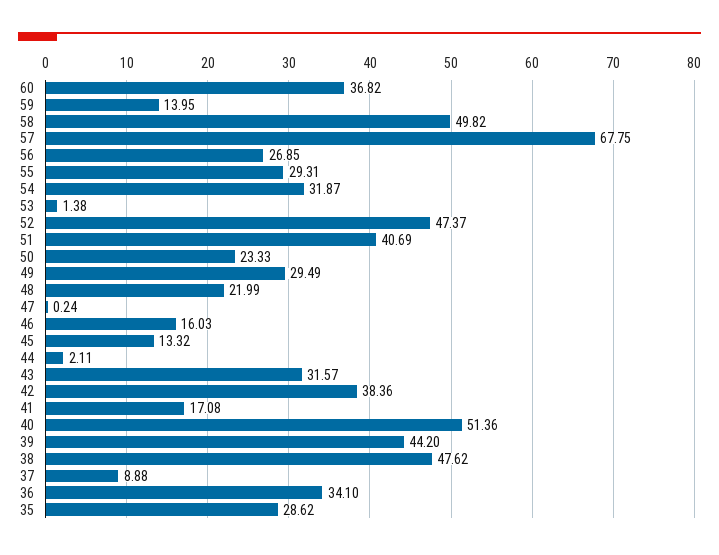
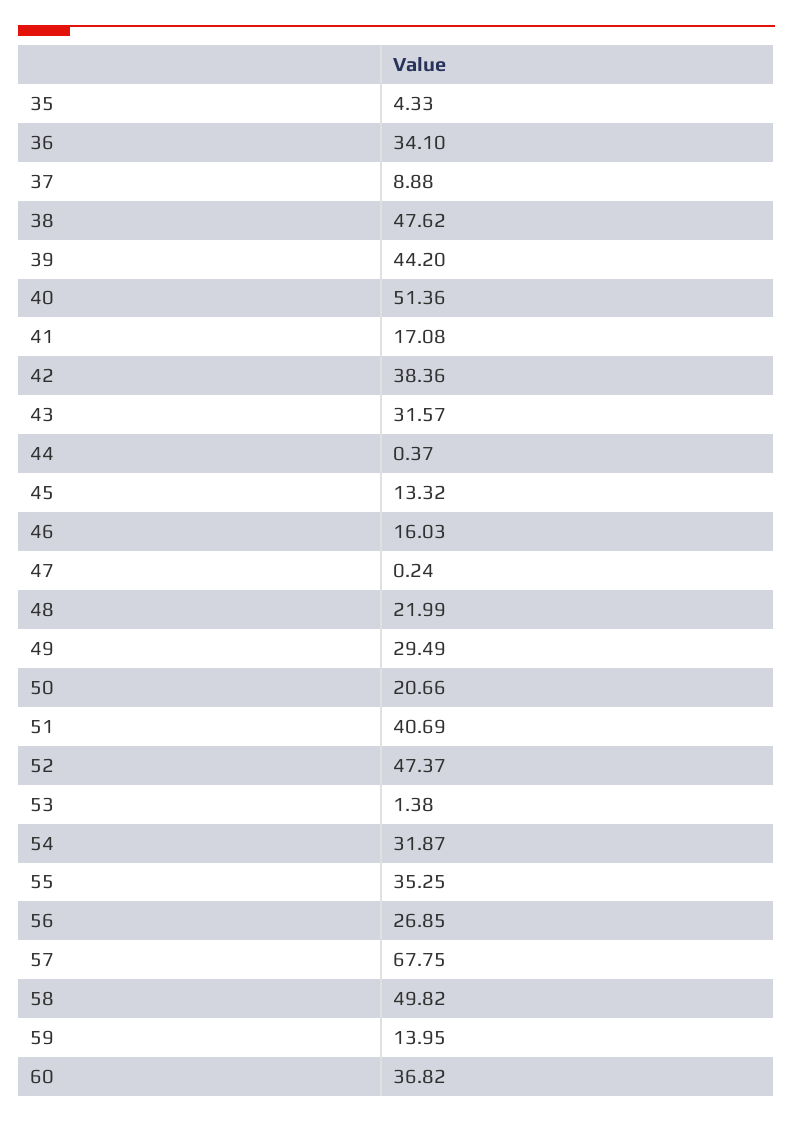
  {
    "60": 36.82,
    "59": 13.95,
    "58": 49.82,
    "57": 67.75,
    "56": 26.85,
-   "55": 29.31,
+   "55": 35.25,
    "54": 31.87,
    "53": 1.38,
    "52": 47.37,
    "51": 40.69,
-   "50": 23.33,
+   "50": 20.66,
    "49": 29.49,
    "48": 21.99,
    "47": 0.24,
    "46": 16.03,
    "45": 13.32,
-   "44": 2.11,
+   "44": 0.37,
    "43": 31.57,
    "42": 38.36,
    "41": 17.08,
    "40": 51.36,
    "39": 44.2,
    "38": 47.62,
    "37": 8.88,
    "36": 34.1,
-   "35": 28.62
+   "35": 4.33
  }

